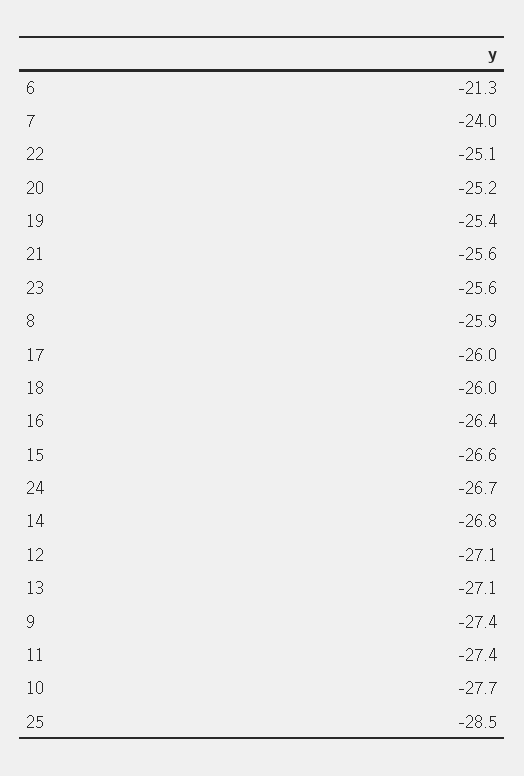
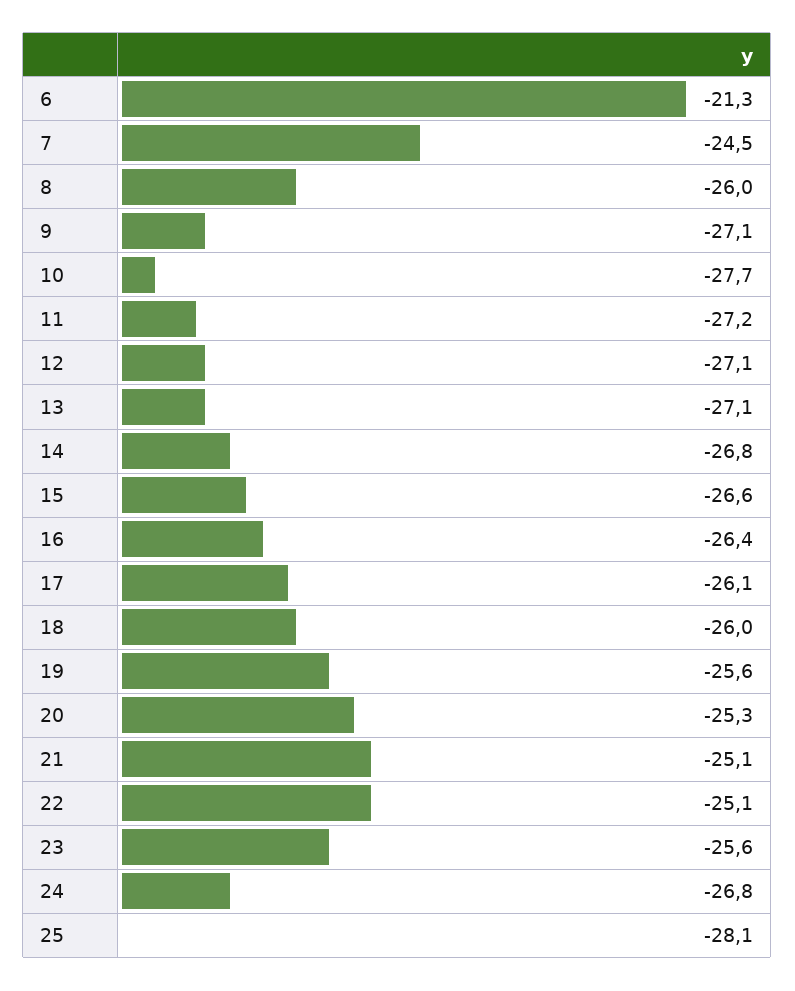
  {
    "6": -21.3,
-   "7": -24,
+   "7": -24.5,
    "22": -25.1,
-   "20": -25.2,
+   "20": -25.3,
-   "19": -25.4,
+   "19": -25.6,
-   "21": -25.6,
+   "21": -25.1,
    "23": -25.6,
-   "8": -25.9,
+   "8": -26,
-   "17": -26,
+   "17": -26.1,
    "18": -26,
    "16": -26.4,
    "15": -26.6,
-   "24": -26.7,
+   "24": -26.8,
    "14": -26.8,
    "12": -27.1,
    "13": -27.1,
-   "9": -27.4,
+   "9": -27.1,
-   "11": -27.4,
+   "11": -27.2,
    "10": -27.7,
-   "25": -28.5
+   "25": -28.1
  }

